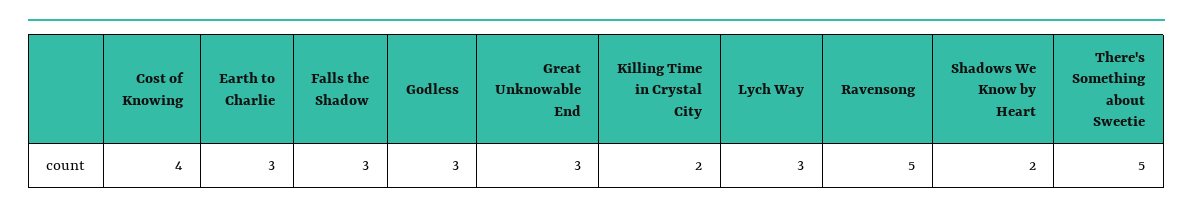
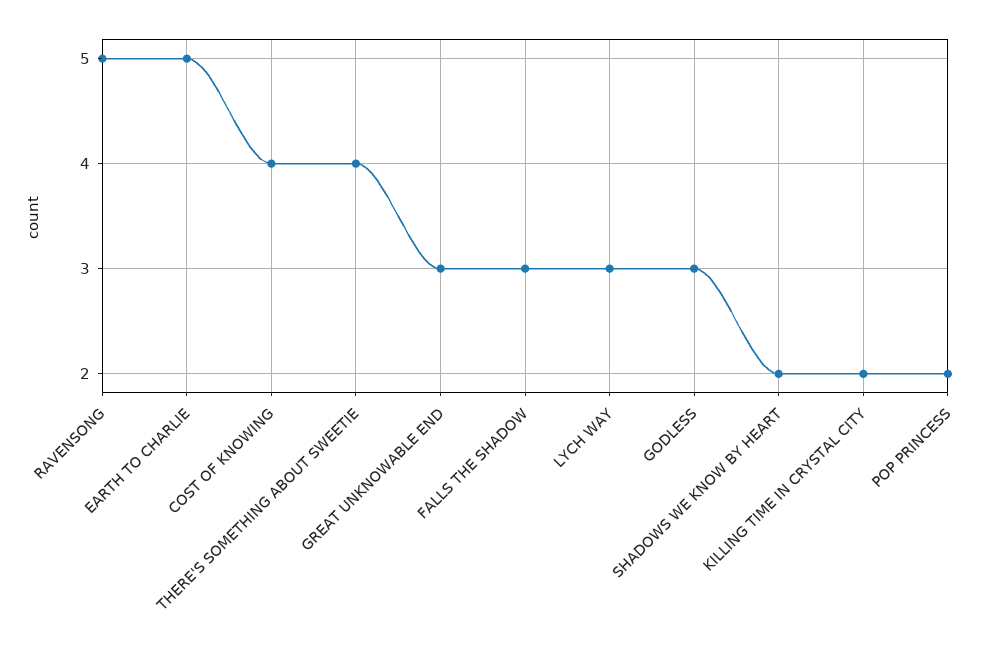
  {
    "Cost of Knowing": 4,
-   "Earth to Charlie": 3,
+   "Earth to Charlie": 5,
    "Falls the Shadow": 3,
    "Godless": 3,
    "Great Unknowable End": 3,
    "Killing Time in Crystal City": 2,
    "Lych Way": 3,
    "Ravensong": 5,
    "Shadows We Know by Heart": 2,
-   "There's Something about Sweetie": 5
+   "There's Something about Sweetie": 4,
+   "POP PRINCESS": 2
  }

